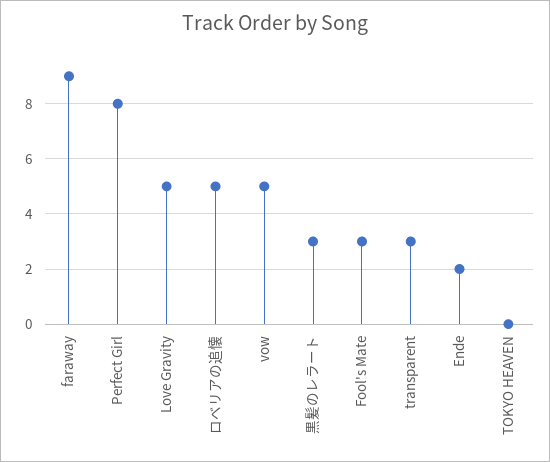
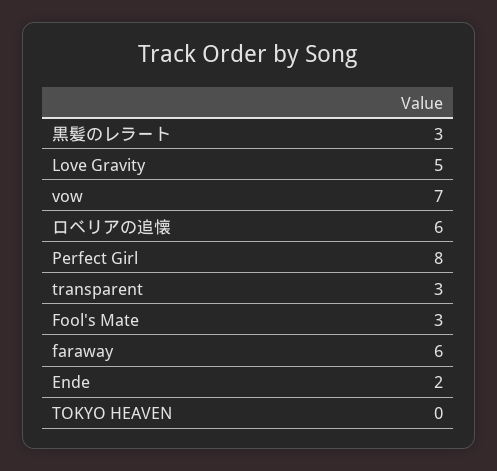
  {
-   "faraway": 9,
+   "faraway": 6,
    "Perfect Girl": 8,
    "Love Gravity": 5,
-   "ロベリアの追懐": 5,
+   "ロベリアの追懐": 6,
-   "vow": 5,
+   "vow": 7,
    "黒髪のレラート": 3,
    "Fool's Mate": 3,
    "transparent": 3,
    "Ende": 2,
    "TOKYO HEAVEN": 0
  }

